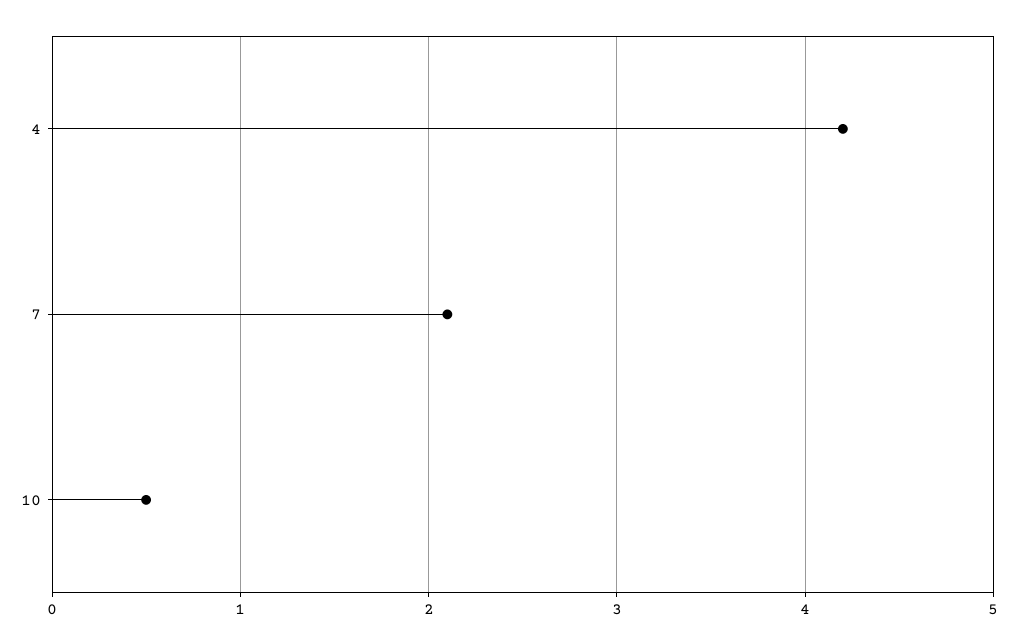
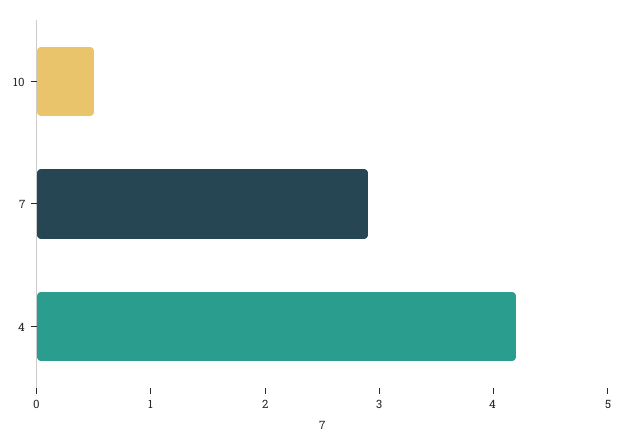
  {
    "4": 4.2,
-   "7": 2.1,
+   "7": 2.9,
    "10": 0.5
  }

